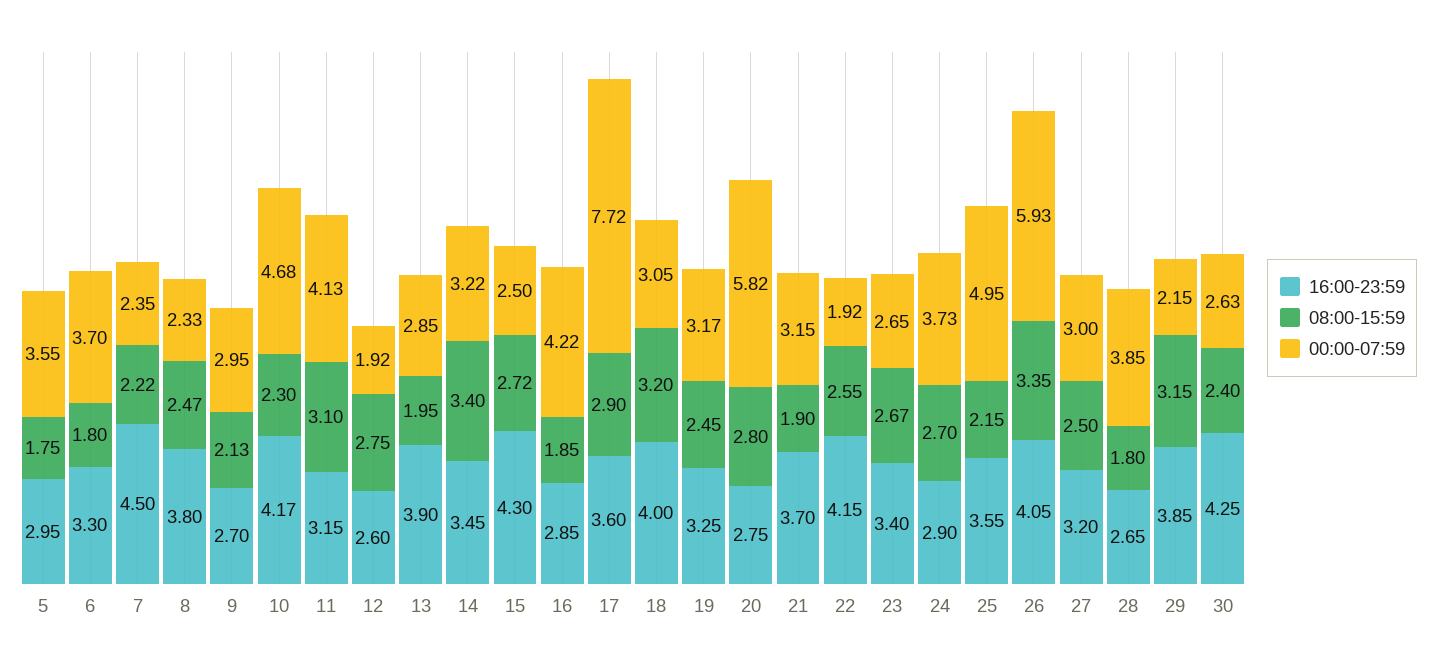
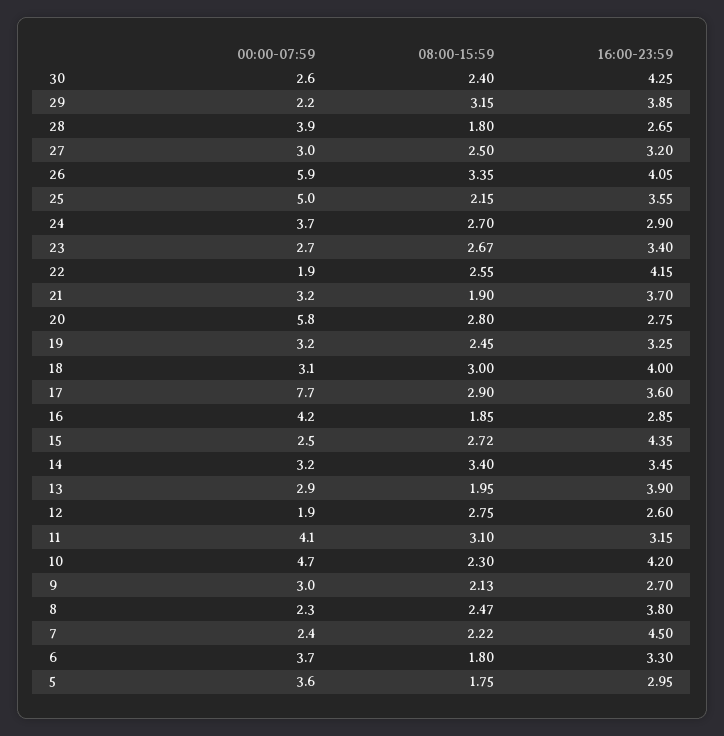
  {
    "16:00-23:59": {
      "5": 2.95,
      "6": 3.3,
      "7": 4.5,
      "8": 3.8,
      "9": 2.7,
-     "10": 4.17,
+     "10": 4.2,
      "11": 3.15,
      "12": 2.6,
      "13": 3.9,
      "14": 3.45,
-     "15": 4.3,
+     "15": 4.35,
      "16": 2.85,
      "17": 3.6,
      "18": 4,
      "19": 3.25,
      "20": 2.75,
      "21": 3.7,
      "22": 4.15,
      "23": 3.4,
      "24": 2.9,
      "25": 3.55,
      "26": 4.05,
      "27": 3.2,
      "28": 2.65,
      "29": 3.85,
      "30": 4.25
    },
    "08:00-15:59": {
      "5": 1.75,
      "6": 1.8,
      "7": 2.22,
      "8": 2.47,
      "9": 2.13,
      "10": 2.3,
      "11": 3.1,
      "12": 2.75,
      "13": 1.95,
      "14": 3.4,
      "15": 2.72,
      "16": 1.85,
      "17": 2.9,
-     "18": 3.2,
+     "18": 3,
      "19": 2.45,
      "20": 2.8,
      "21": 1.9,
      "22": 2.55,
      "23": 2.67,
      "24": 2.7,
      "25": 2.15,
      "26": 3.35,
      "27": 2.5,
      "28": 1.8,
      "29": 3.15,
      "30": 2.4
    },
    "00:00-07:59": {
      "5": 3.55,
      "6": 3.7,
      "7": 2.35,
      "8": 2.33,
      "9": 2.95,
      "10": 4.68,
      "11": 4.13,
      "12": 1.92,
      "13": 2.85,
      "14": 3.22,
      "15": 2.5,
      "16": 4.22,
      "17": 7.72,
      "18": 3.05,
      "19": 3.17,
      "20": 5.82,
      "21": 3.15,
      "22": 1.92,
      "23": 2.65,
      "24": 3.73,
      "25": 4.95,
      "26": 5.93,
      "27": 3,
      "28": 3.85,
      "29": 2.15,
      "30": 2.63
    }
  }

